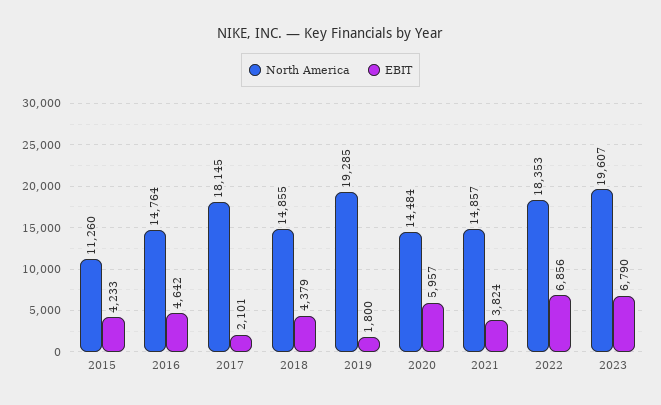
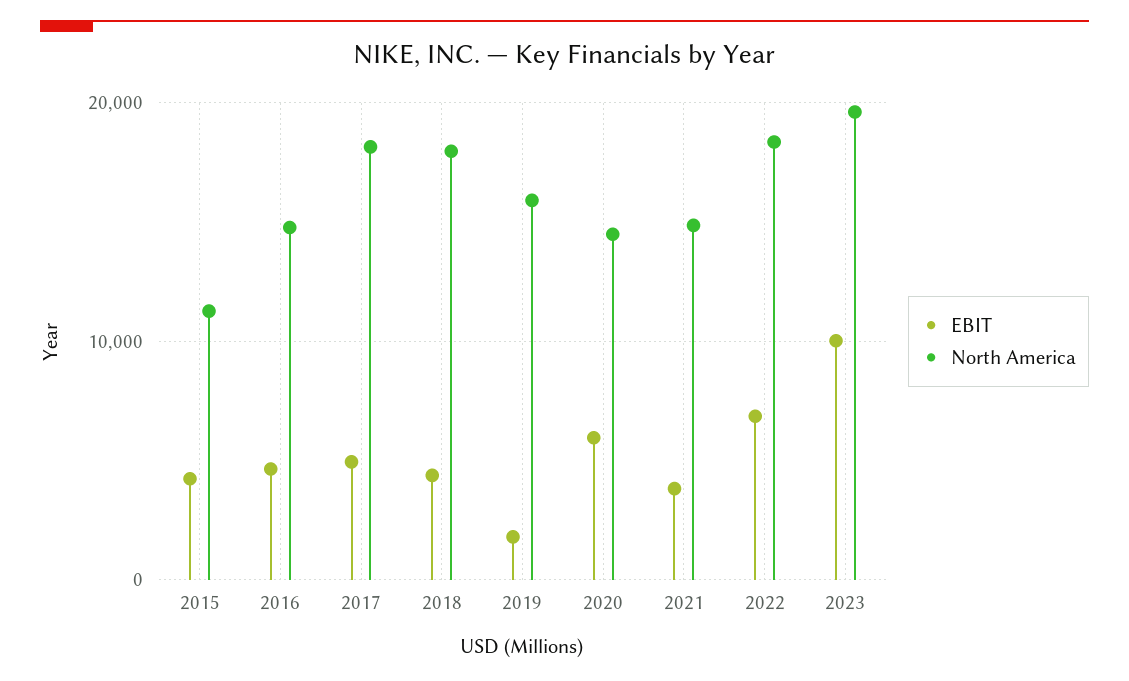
  {
    "North America": {
      "2015": 11260,
      "2016": 14764,
      "2017": 18145,
-     "2018": 14855,
+     "2018": 18000,
-     "2019": 19285,
+     "2019": 16000,
      "2020": 14484,
      "2021": 14857,
      "2022": 18353,
      "2023": 19607
    },
    "EBIT": {
      "2015": 4233,
      "2016": 4642,
-     "2017": 2101,
+     "2017": 5000,
      "2018": 4379,
      "2019": 1800,
      "2020": 5957,
      "2021": 3824,
      "2022": 6856,
-     "2023": 6790
+     "2023": 10000
    }
  }

